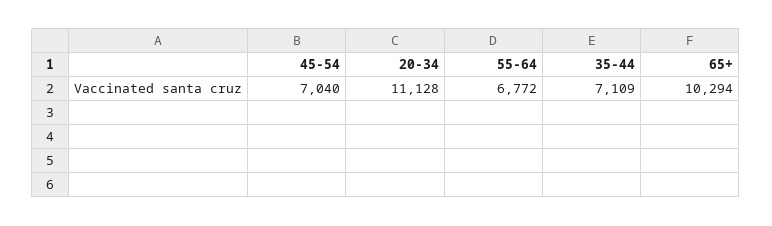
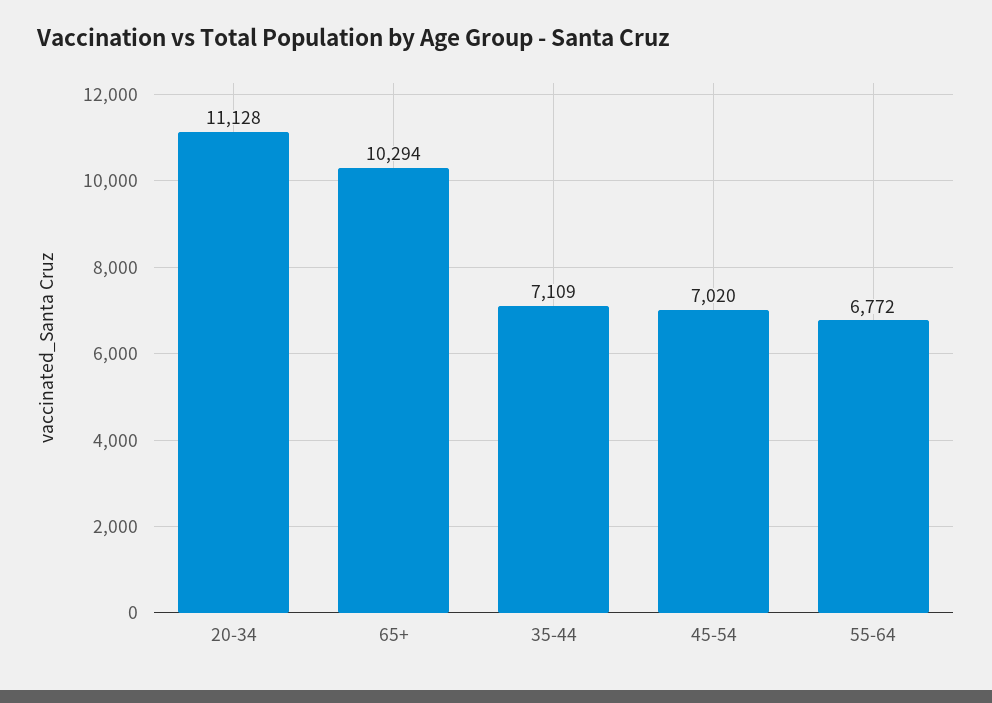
  {
-   "45-54": 7040,
+   "45-54": 7020,
    "20-34": 11128,
    "55-64": 6772,
    "35-44": 7109,
    "65+": 10294
  }

